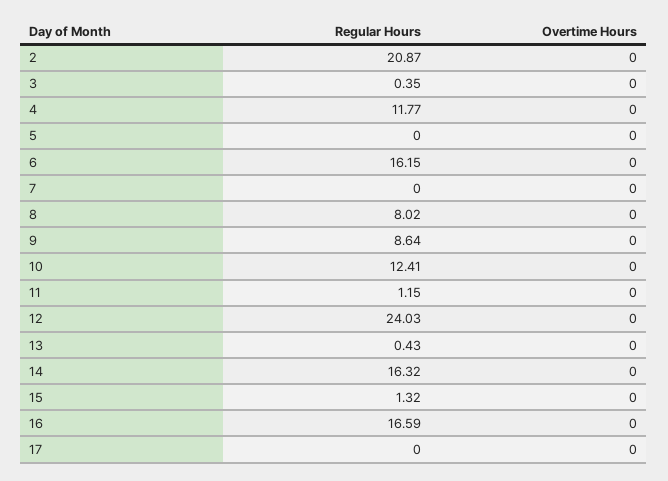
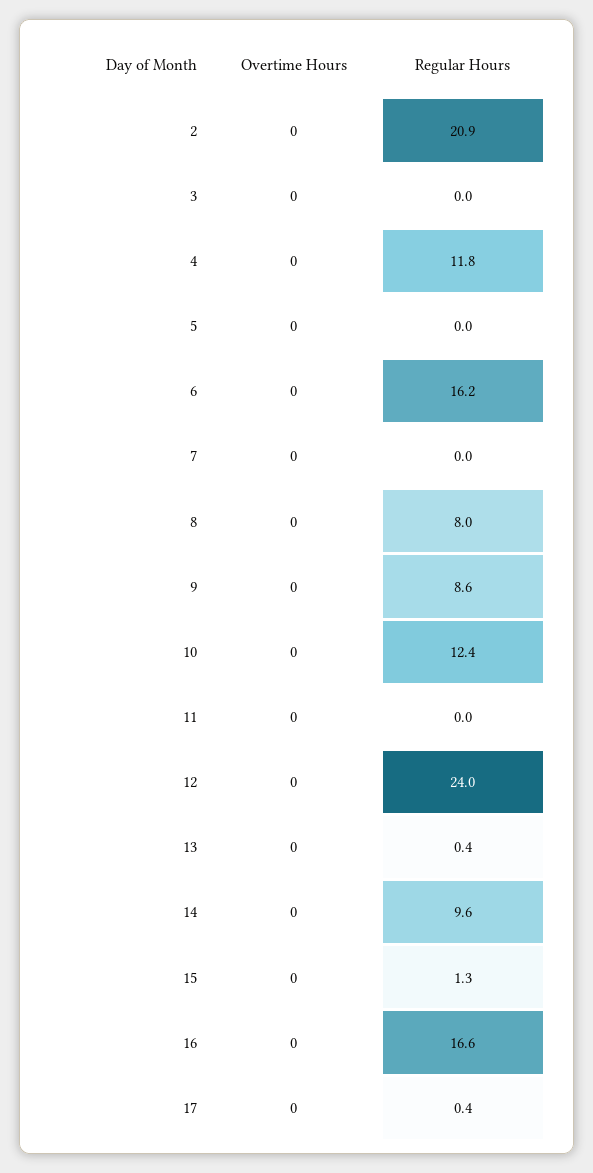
  {
    "Regular Hours": {
      "2": 20.87,
-     "3": 0.35,
+     "3": 0,
      "4": 11.77,
      "5": 0,
      "6": 16.15,
      "7": 0,
      "8": 8.02,
      "9": 8.64,
      "10": 12.41,
-     "11": 1.15,
+     "11": 0,
      "12": 24.03,
      "13": 0.43,
-     "14": 16.32,
+     "14": 9.6,
      "15": 1.32,
      "16": 16.59,
-     "17": 0
+     "17": 0.4
    },
    "Overtime Hours": {
      "2": 0,
      "3": 0,
      "4": 0,
      "5": 0,
      "6": 0,
      "7": 0,
      "8": 0,
      "9": 0,
      "10": 0,
      "11": 0,
      "12": 0,
      "13": 0,
      "14": 0,
      "15": 0,
      "16": 0,
      "17": 0
    }
  }

